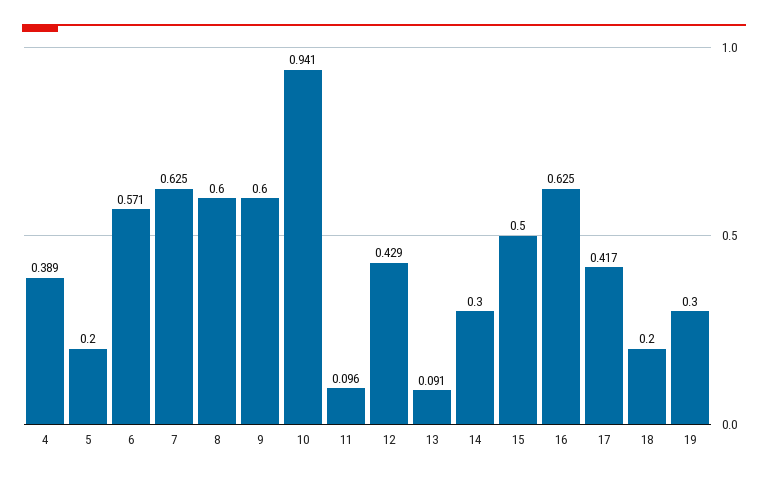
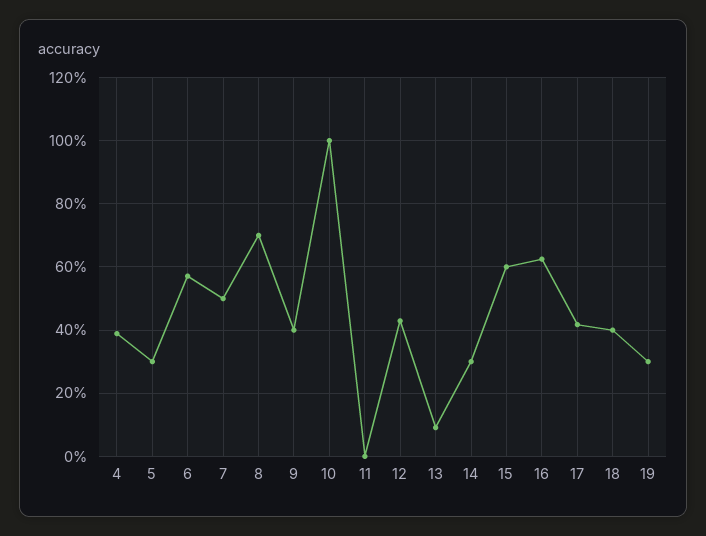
  {
    "4": 0.389,
-   "5": 0.2,
+   "5": 0.3,
    "6": 0.571,
-   "7": 0.625,
+   "7": 0.5,
-   "8": 0.6,
+   "8": 0.7,
-   "9": 0.6,
+   "9": 0.4,
-   "10": 0.941,
+   "10": 1,
-   "11": 0.096,
+   "11": 0,
    "12": 0.429,
    "13": 0.091,
    "14": 0.3,
-   "15": 0.5,
+   "15": 0.6,
    "16": 0.625,
    "17": 0.417,
-   "18": 0.2,
+   "18": 0.4,
    "19": 0.3
  }

